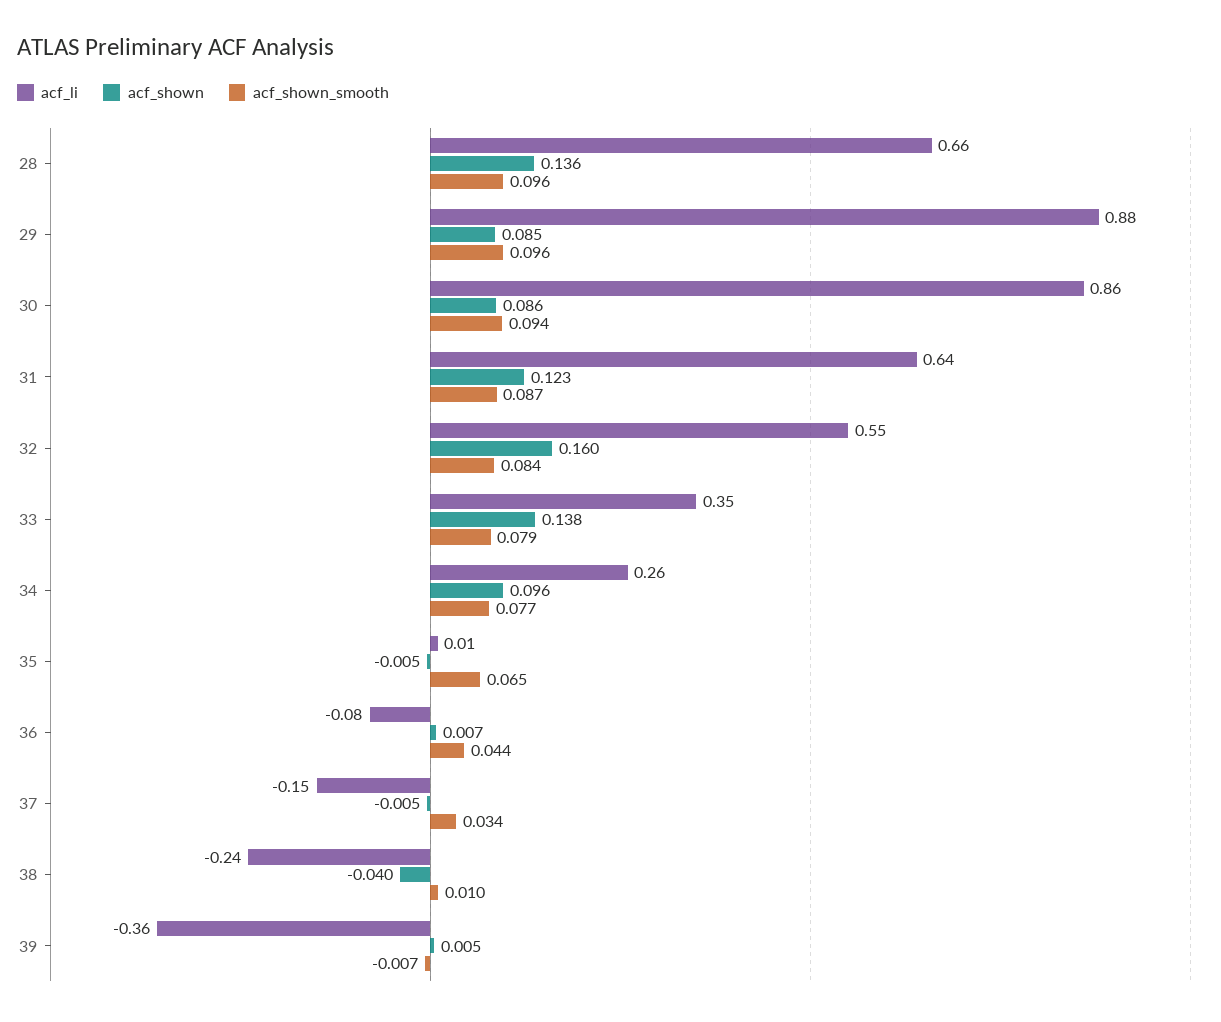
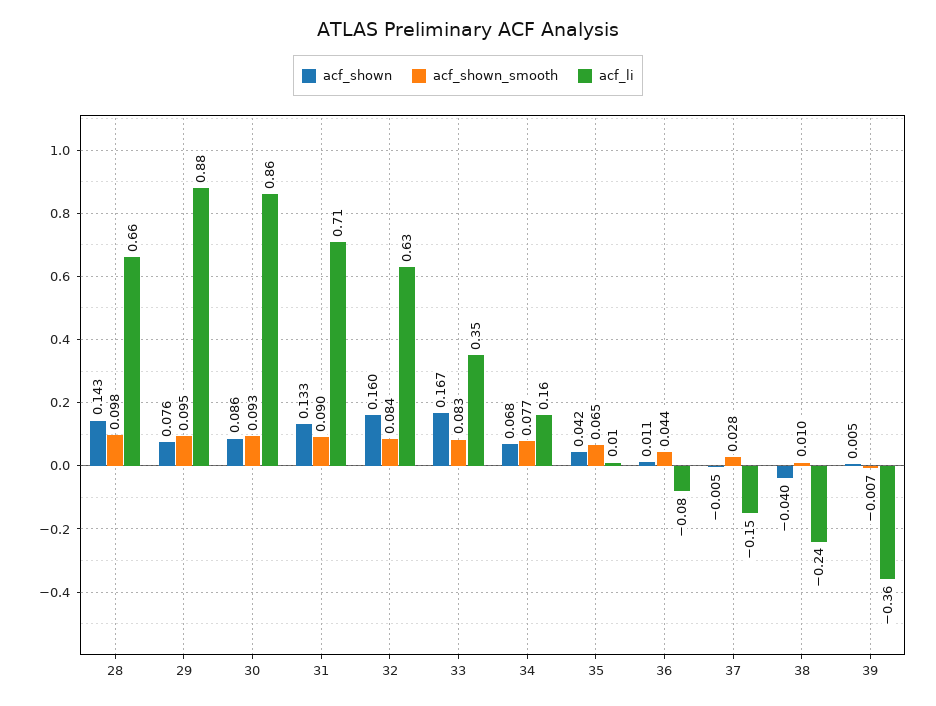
  {
    "acf_li": {
      "28": 0.66,
      "29": 0.88,
      "30": 0.86,
-     "31": 0.64,
+     "31": 0.71,
-     "32": 0.55,
+     "32": 0.63,
      "33": 0.35,
-     "34": 0.26,
+     "34": 0.16,
      "35": 0.01,
      "36": -0.08,
      "37": -0.15,
      "38": -0.24,
      "39": -0.36
    },
    "acf_shown": {
-     "28": 0.136,
+     "28": 0.143,
-     "29": 0.085,
+     "29": 0.076,
      "30": 0.086,
-     "31": 0.123,
+     "31": 0.133,
      "32": 0.16,
-     "33": 0.138,
+     "33": 0.167,
-     "34": 0.096,
+     "34": 0.068,
-     "35": -0.005,
+     "35": 0.042,
-     "36": 0.007,
+     "36": 0.011,
      "37": -0.005,
      "38": -0.04,
      "39": 0.005
    },
    "acf_shown_smooth": {
-     "28": 0.096,
+     "28": 0.098,
-     "29": 0.096,
+     "29": 0.095,
-     "30": 0.094,
+     "30": 0.093,
-     "31": 0.087,
+     "31": 0.09,
      "32": 0.084,
-     "33": 0.079,
+     "33": 0.083,
      "34": 0.077,
      "35": 0.065,
      "36": 0.044,
-     "37": 0.034,
+     "37": 0.028,
      "38": 0.01,
      "39": -0.007
    }
  }

